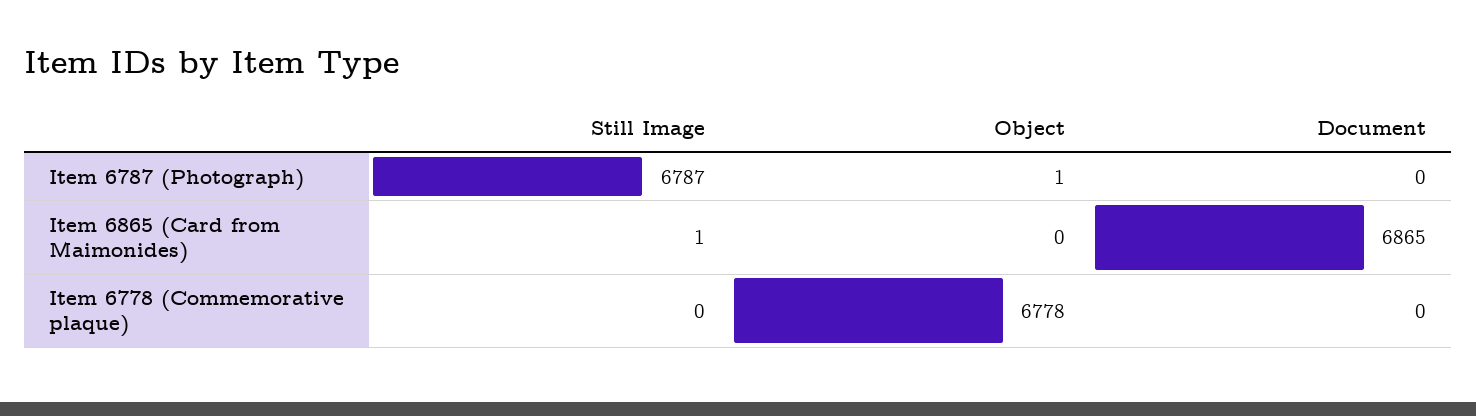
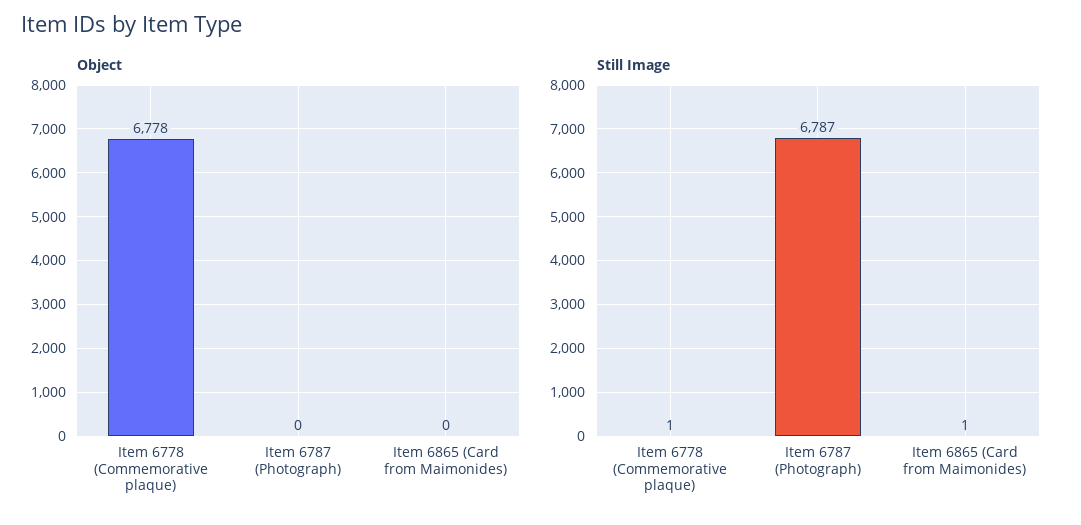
  {
    "Still Image": {
      "Item 6787 (Photograph)": 6787,
      "Item 6865 (Card from Maimonides)": 1,
-     "Item 6778 (Commemorative plaque)": 0
+     "Item 6778 (Commemorative plaque)": 1
    },
    "Object": {
-     "Item 6787 (Photograph)": 1,
+     "Item 6787 (Photograph)": 0,
      "Item 6865 (Card from Maimonides)": 0,
      "Item 6778 (Commemorative plaque)": 6778
-   },
+   }
-   "Document": {
-     "Item 6787 (Photograph)": 0,
-     "Item 6865 (Card from Maimonides)": 6865,
-     "Item 6778 (Commemorative plaque)": 0
-   }
  }

